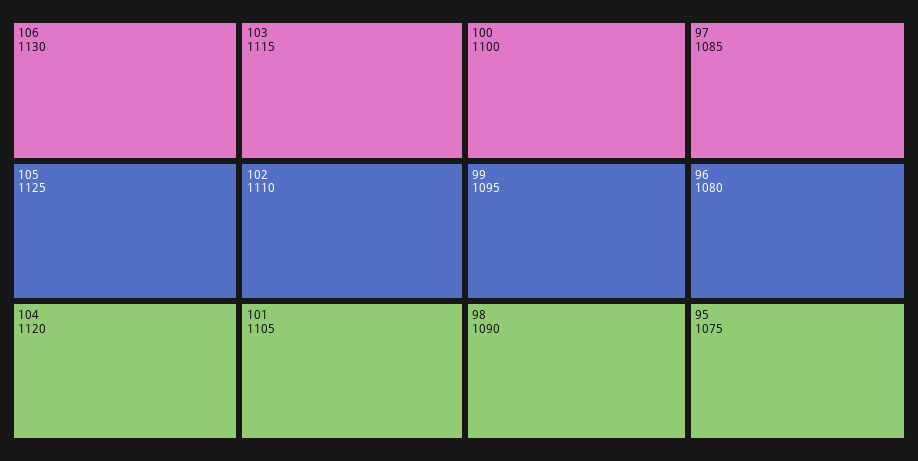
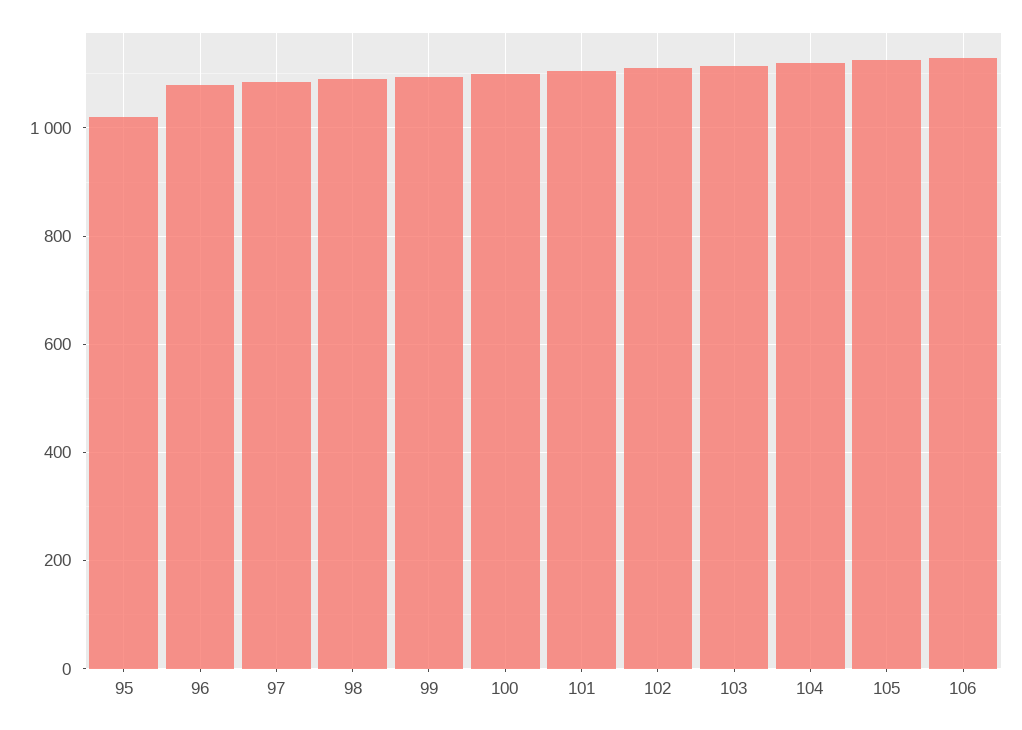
  {
    "106": 1130,
    "105": 1125,
    "104": 1120,
    "103": 1115,
    "102": 1110,
    "101": 1105,
    "100": 1100,
    "99": 1095,
    "98": 1090,
    "97": 1085,
    "96": 1080,
-   "95": 1075
+   "95": 1020
  }

